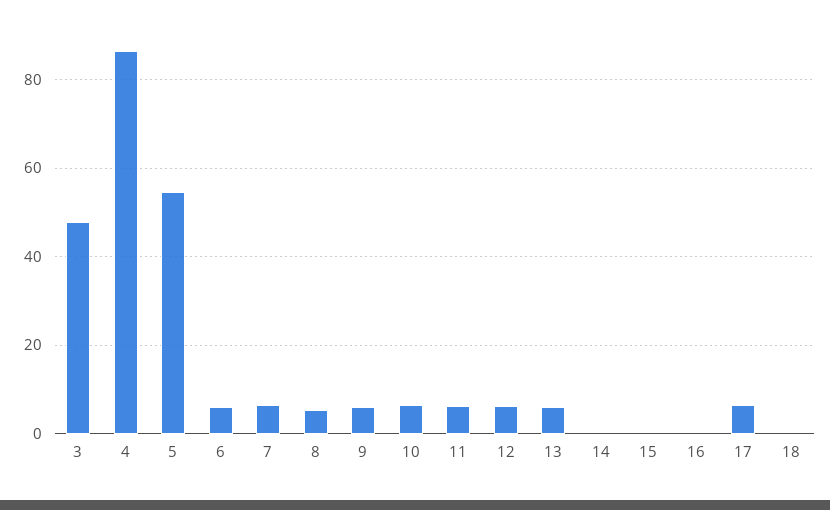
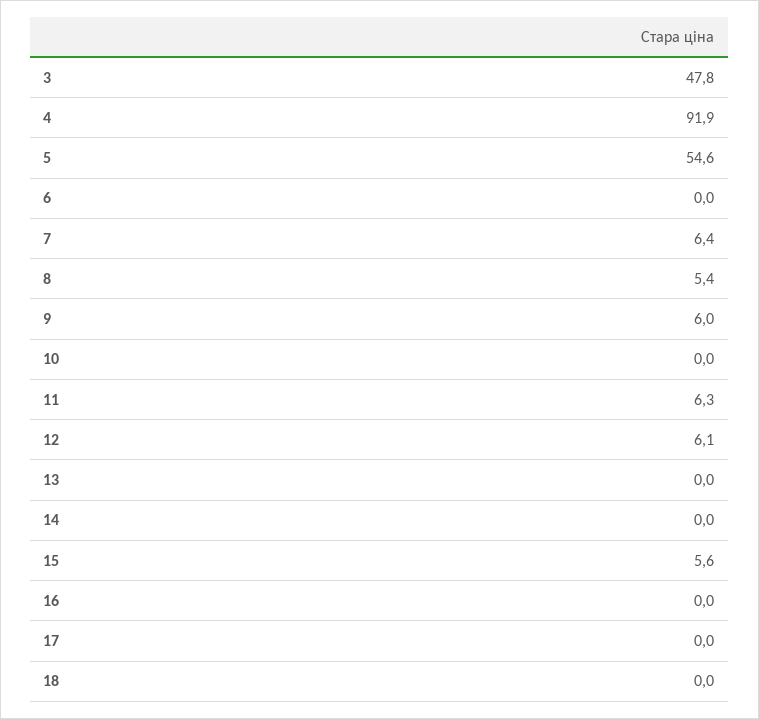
  {
    "3": 47.8,
-   "4": 86,
+   "4": 91.9,
    "5": 54.6,
-   "6": 6,
+   "6": 0,
    "7": 6.4,
    "8": 5.4,
    "9": 6,
-   "10": 6,
+   "10": 0,
    "11": 6.3,
    "12": 6.1,
-   "13": 6,
+   "13": 0,
    "14": 0,
-   "15": 0,
+   "15": 5.6,
    "16": 0,
-   "17": 6,
+   "17": 0,
    "18": 0
  }

